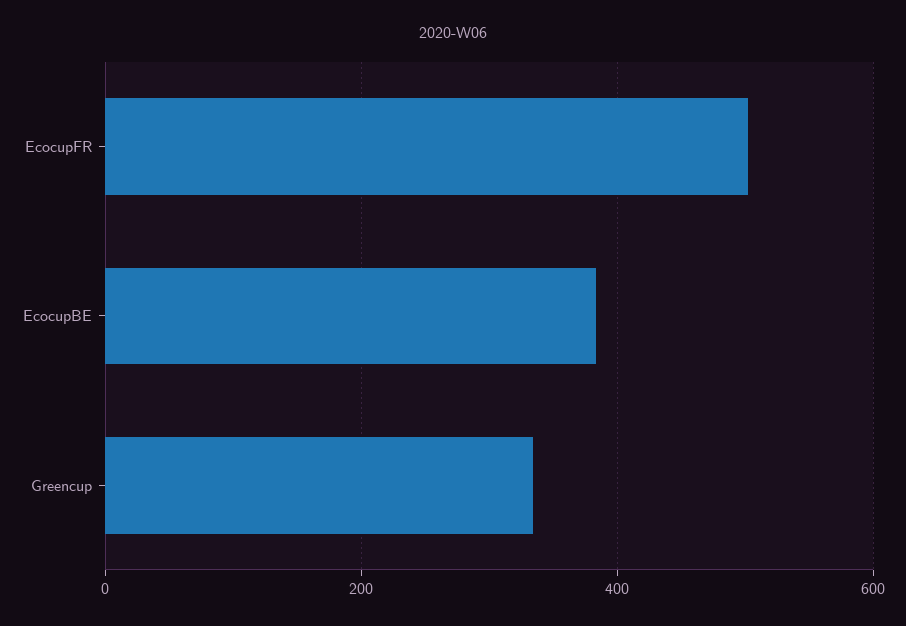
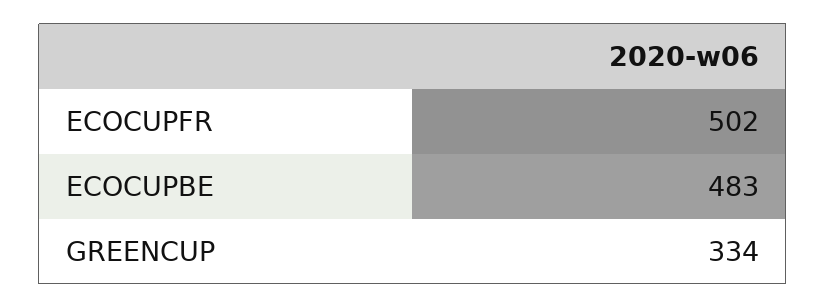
  {
    "EcocupFR": 502,
-   "EcocupBE": 380,
+   "EcocupBE": 483,
    "Greencup": 334
  }

